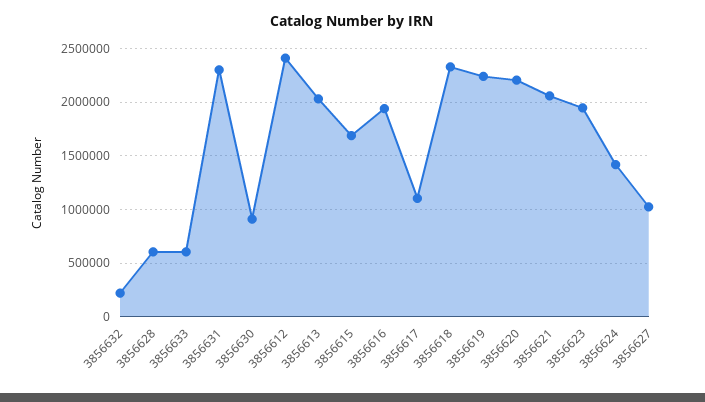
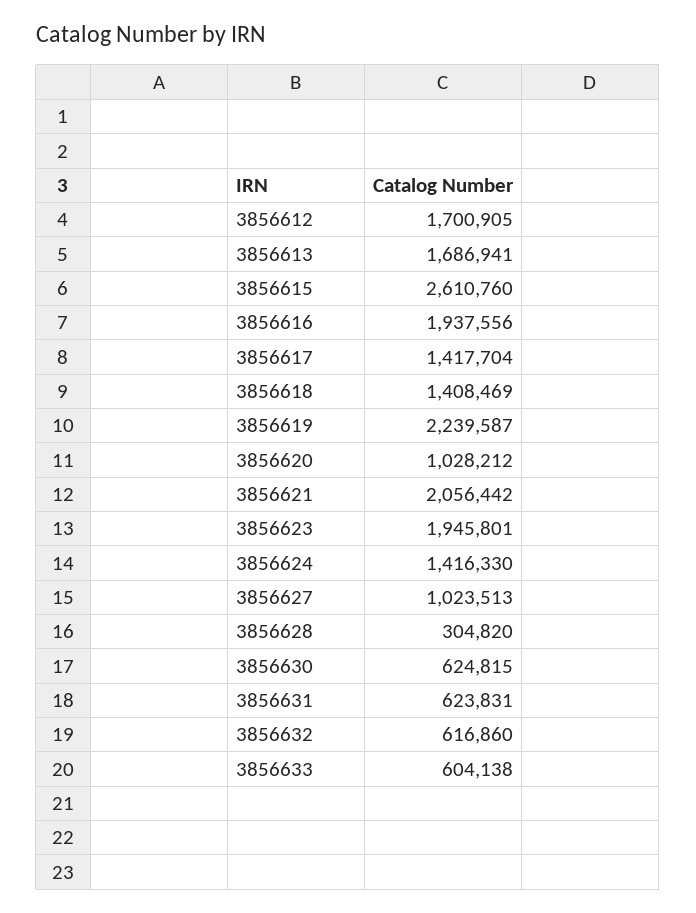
  {
-   "3856632": 200000,
+   "3856632": 616860,
-   "3856628": 600000,
+   "3856628": 304820,
    "3856633": 604138,
-   "3856631": 2300000,
+   "3856631": 623831,
-   "3856630": 900000,
+   "3856630": 624815,
-   "3856612": 2400000,
+   "3856612": 1700905,
-   "3856613": 2000000,
+   "3856613": 1686941,
-   "3856615": 1700000,
+   "3856615": 2610760,
    "3856616": 1937556,
-   "3856617": 1100000,
+   "3856617": 1417704,
-   "3856618": 2300000,
+   "3856618": 1408469,
    "3856619": 2239587,
-   "3856620": 2200000,
+   "3856620": 1028212,
    "3856621": 2056442,
    "3856623": 1945801,
    "3856624": 1416330,
    "3856627": 1023513
  }

